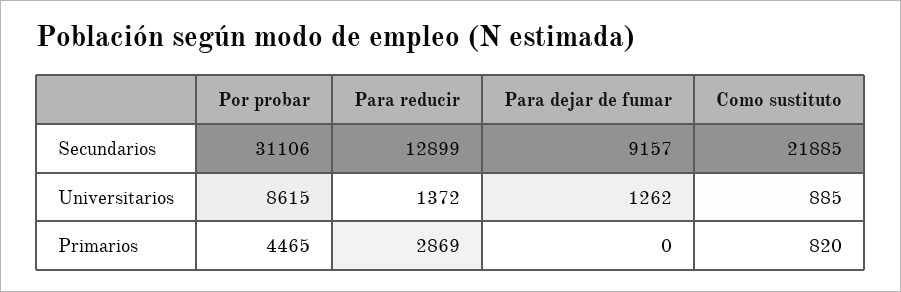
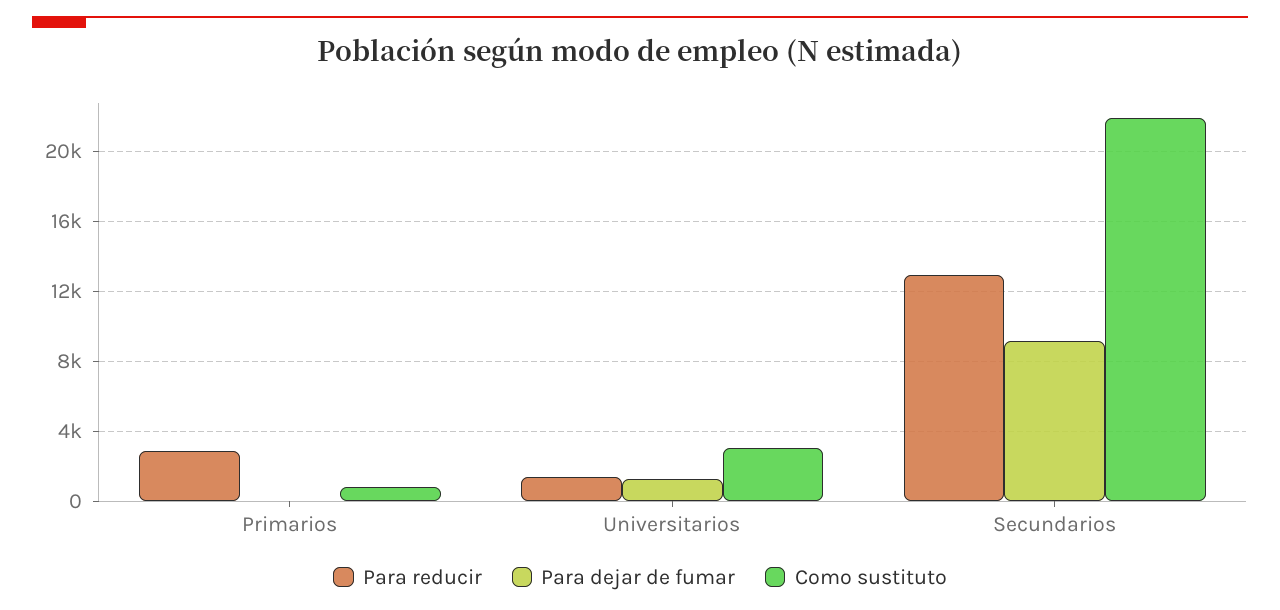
  {
-   "Por probar": {
-     "Secundarios": 31106,
-     "Universitarios": 8615,
-     "Primarios": 4465
-   },
    "Para reducir": {
      "Secundarios": 12899,
      "Universitarios": 1372,
      "Primarios": 2869
    },
    "Para dejar de fumar": {
      "Secundarios": 9157,
      "Universitarios": 1262,
      "Primarios": 0
    },
    "Como sustituto": {
      "Secundarios": 21885,
-     "Universitarios": 885,
+     "Universitarios": 3000,
      "Primarios": 820
    }
  }

